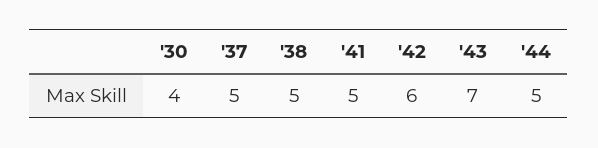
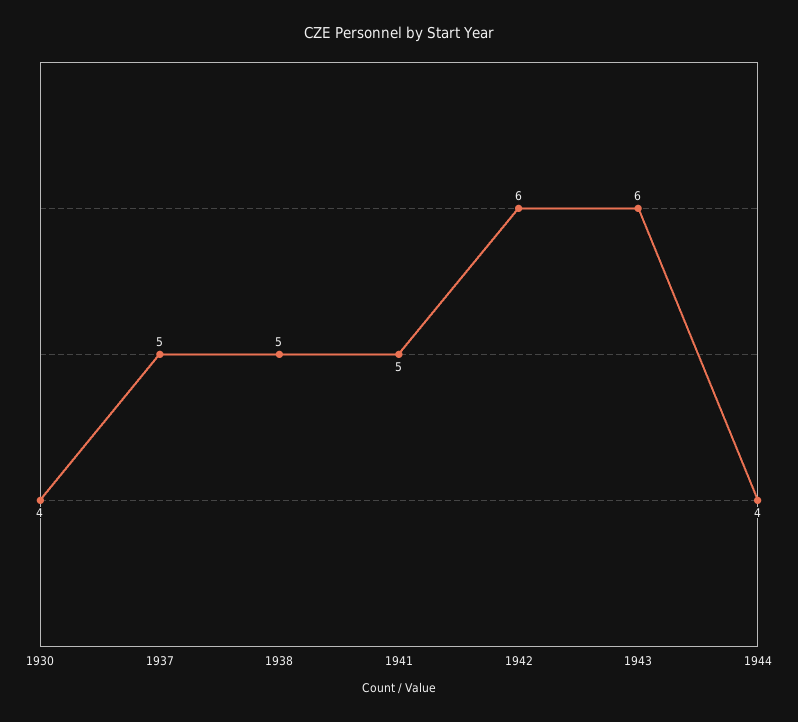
  {
    "'30": 4,
    "'37": 5,
    "'38": 5,
    "'41": 5,
    "'42": 6,
-   "'43": 7,
+   "'43": 6,
-   "'44": 5
+   "'44": 4
  }

